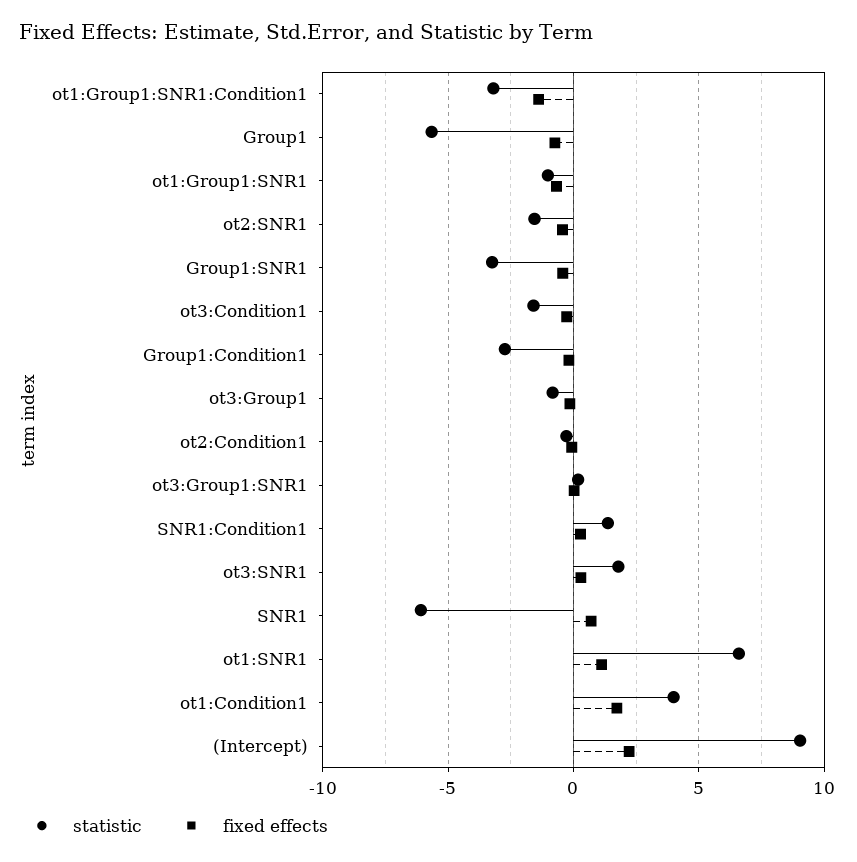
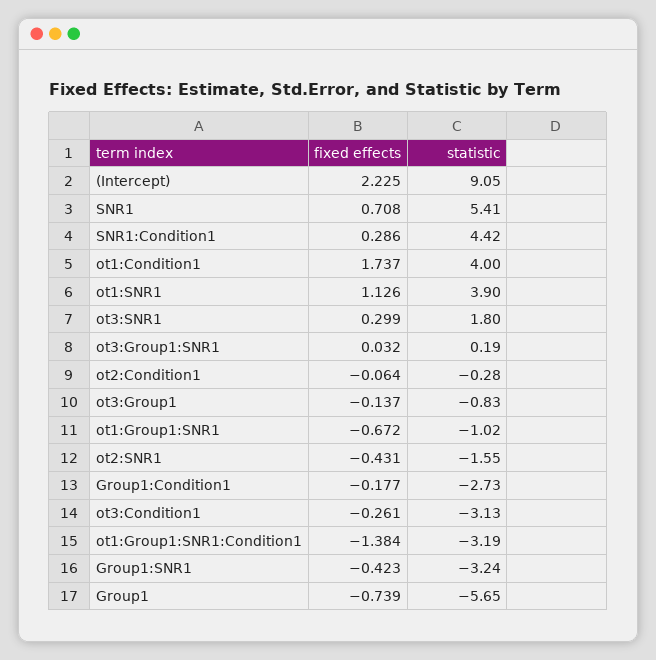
  {
    "statistic": {
      "ot1:Group1:SNR1:Condition1": -3.19,
      "Group1": -5.65,
      "ot1:Group1:SNR1": -1.02,
      "ot2:SNR1": -1.55,
      "Group1:SNR1": -3.24,
-     "ot3:Condition1": -1.5,
+     "ot3:Condition1": -3.13,
      "Group1:Condition1": -2.73,
      "ot3:Group1": -0.83,
      "ot2:Condition1": -0.28,
      "ot3:Group1:SNR1": 0.19,
-     "SNR1:Condition1": 1.5,
+     "SNR1:Condition1": 4.42,
      "ot3:SNR1": 1.8,
-     "SNR1": -6,
+     "SNR1": 5.41,
-     "ot1:SNR1": 6.5,
+     "ot1:SNR1": 3.9,
      "ot1:Condition1": 4,
      "(Intercept)": 9.05
    },
    "fixed effects": {
      "ot1:Group1:SNR1:Condition1": -1.384,
      "Group1": -0.739,
      "ot1:Group1:SNR1": -0.672,
      "ot2:SNR1": -0.431,
      "Group1:SNR1": -0.423,
      "ot3:Condition1": -0.261,
      "Group1:Condition1": -0.177,
      "ot3:Group1": -0.137,
      "ot2:Condition1": -0.064,
      "ot3:Group1:SNR1": 0.032,
      "SNR1:Condition1": 0.286,
      "ot3:SNR1": 0.299,
      "SNR1": 0.708,
      "ot1:SNR1": 1.126,
      "ot1:Condition1": 1.737,
      "(Intercept)": 2.225
    }
  }

